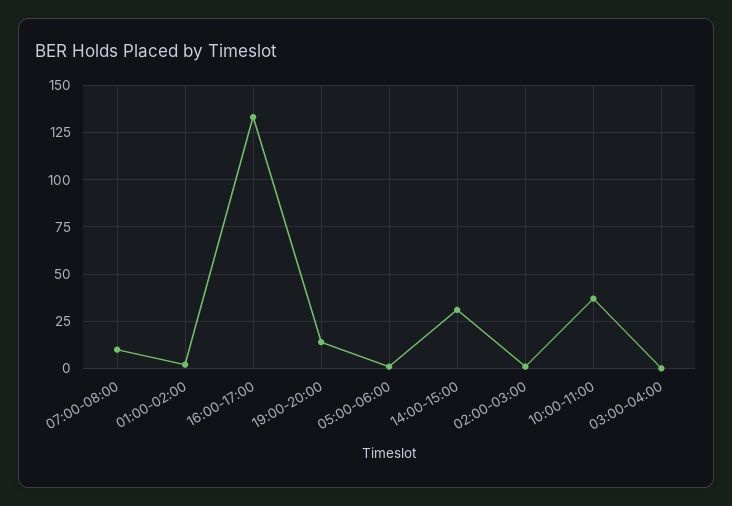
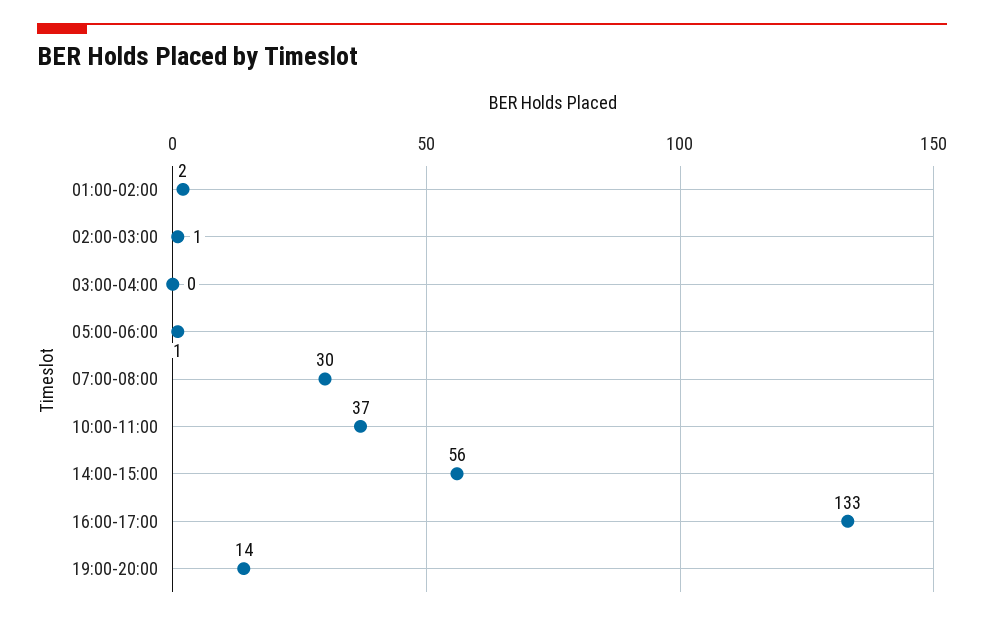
  {
-   "07:00-08:00": 10,
+   "07:00-08:00": 30,
    "01:00-02:00": 2,
    "16:00-17:00": 133,
    "19:00-20:00": 14,
    "05:00-06:00": 1,
-   "14:00-15:00": 30,
+   "14:00-15:00": 56,
    "02:00-03:00": 1,
    "10:00-11:00": 37,
    "03:00-04:00": 0
  }

